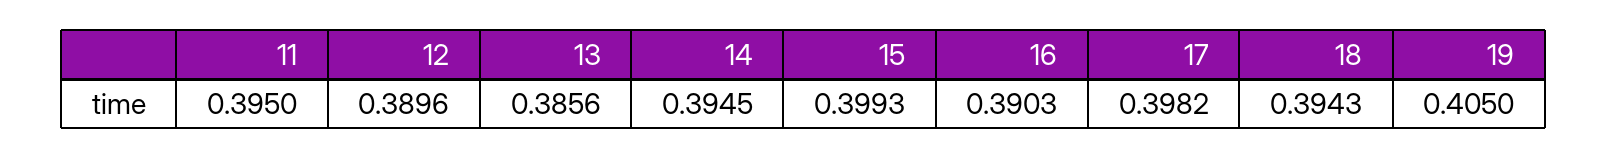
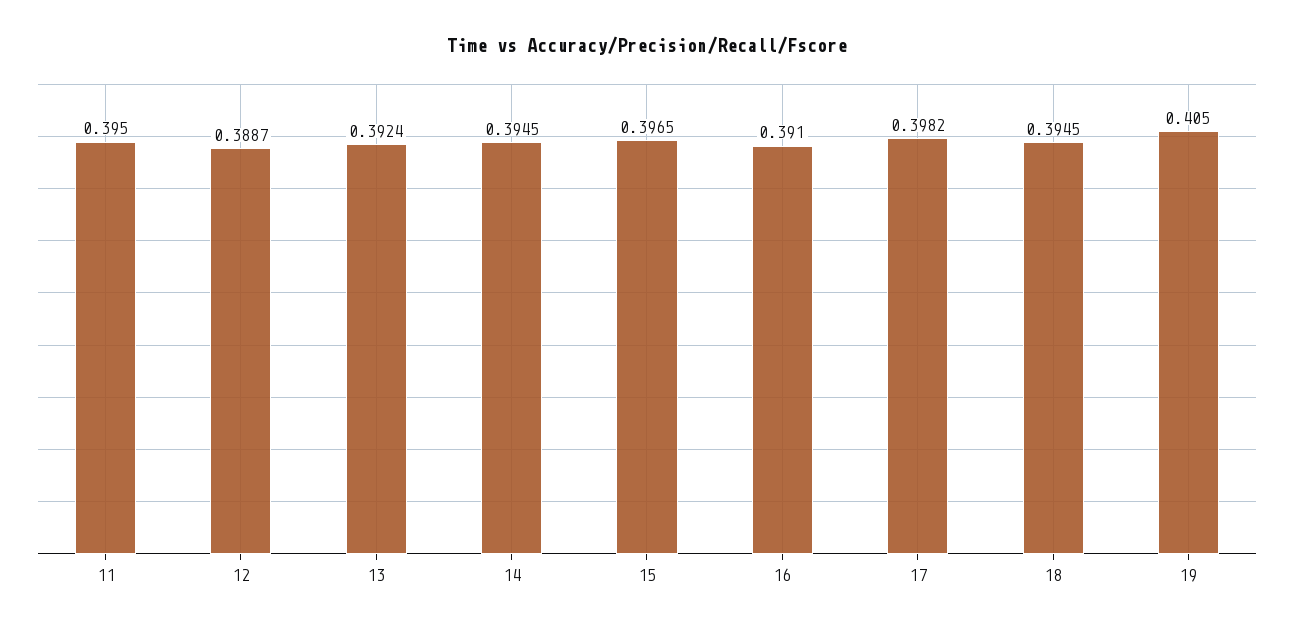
  {
    "11": 0.395,
-   "12": 0.3896,
+   "12": 0.3887,
-   "13": 0.3856,
+   "13": 0.3924,
    "14": 0.3945,
-   "15": 0.3993,
+   "15": 0.3965,
-   "16": 0.3903,
+   "16": 0.391,
    "17": 0.3982,
-   "18": 0.3943,
+   "18": 0.3945,
    "19": 0.405
  }

